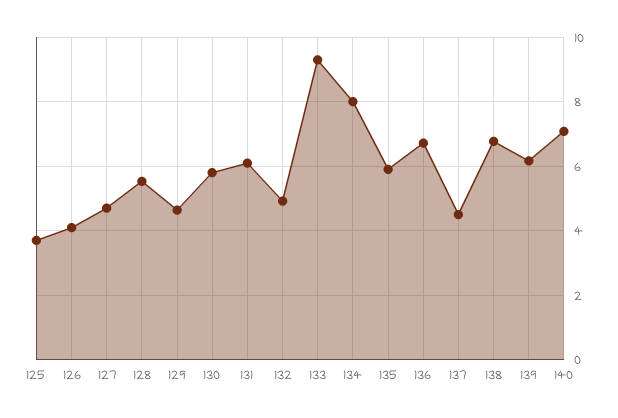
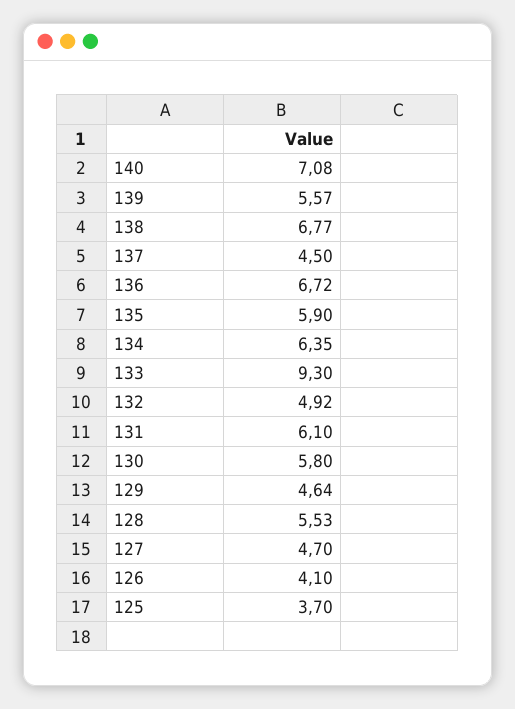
  {
    "125": 3.7,
    "126": 4.1,
    "127": 4.7,
    "128": 5.53,
    "129": 4.64,
    "130": 5.8,
    "131": 6.1,
    "132": 4.92,
    "133": 9.3,
-   "134": 8,
+   "134": 6.35,
    "135": 5.9,
    "136": 6.72,
    "137": 4.5,
    "138": 6.77,
-   "139": 6.2,
+   "139": 5.57,
    "140": 7.08
  }

